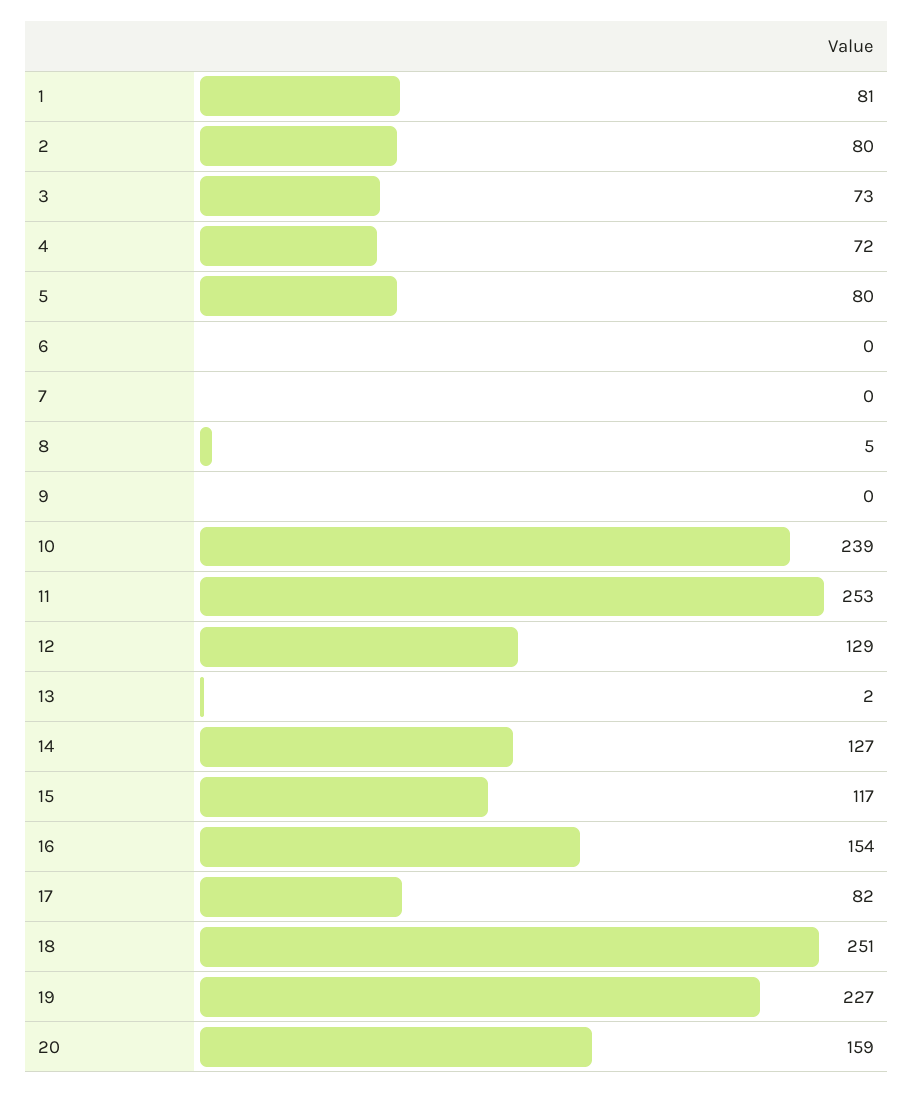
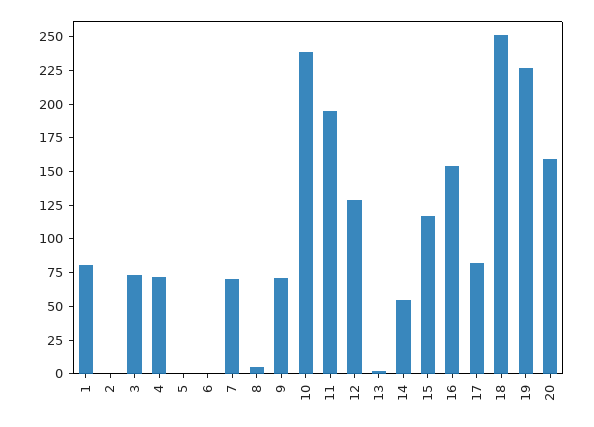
  {
    "1": 81,
-   "2": 80,
+   "2": 0,
    "3": 73,
    "4": 72,
-   "5": 80,
+   "5": 0,
    "6": 0,
-   "7": 0,
+   "7": 75,
    "8": 5,
-   "9": 0,
+   "9": 75,
    "10": 239,
-   "11": 253,
+   "11": 200,
    "12": 129,
    "13": 2,
-   "14": 127,
+   "14": 50,
    "15": 117,
    "16": 154,
    "17": 82,
    "18": 251,
    "19": 227,
    "20": 159
  }

